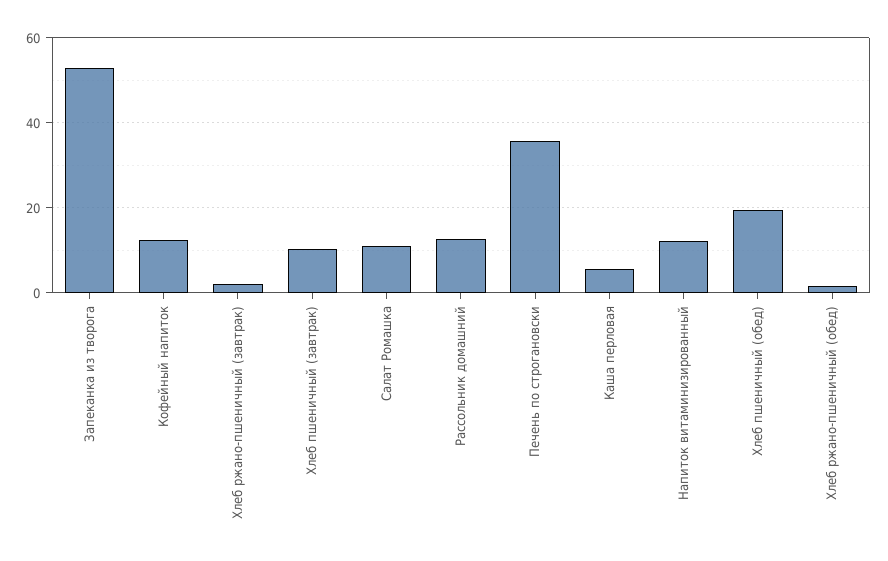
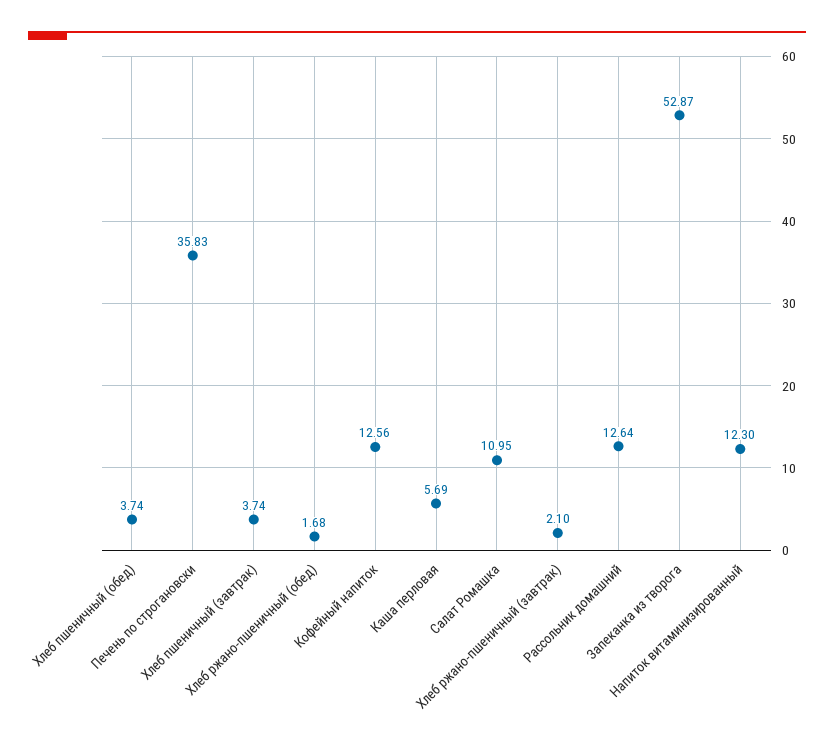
  {
    "Запеканка из творога": 52.87,
    "Кофейный напиток": 12.56,
    "Хлеб ржано-пшеничный (завтрак)": 2.1,
-   "Хлеб пшеничный (завтрак)": 10,
+   "Хлеб пшеничный (завтрак)": 3.74,
    "Салат Ромашка": 10.95,
    "Рассольник домашний": 12.64,
    "Печень по строгановски": 35.83,
    "Каша перловая": 5.69,
    "Напиток витаминизированный": 12.3,
-   "Хлеб пшеничный (обед)": 20,
+   "Хлеб пшеничный (обед)": 3.74,
    "Хлеб ржано-пшеничный (обед)": 1.68
  }

